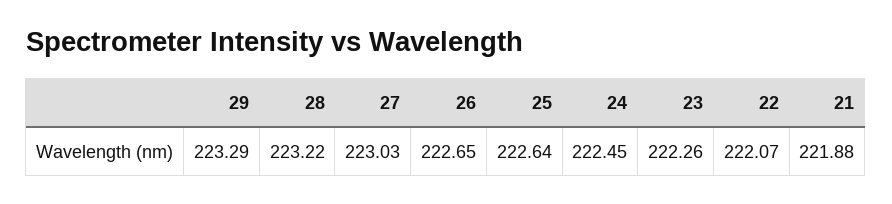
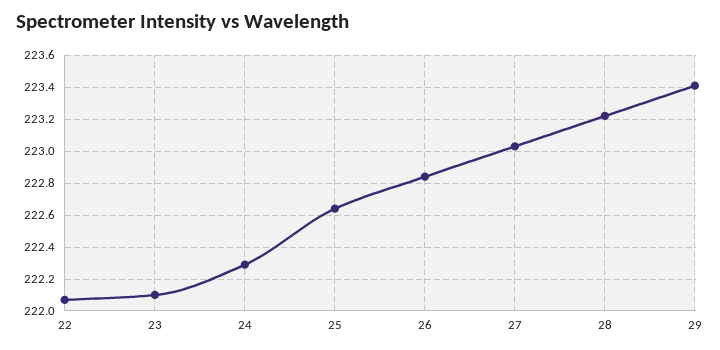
  {
-   "29": 223.29,
+   "29": 223.4,
    "28": 223.22,
    "27": 223.03,
-   "26": 222.65,
+   "26": 222.85,
    "25": 222.64,
-   "24": 222.45,
+   "24": 222.3,
-   "23": 222.26,
+   "23": 222.1,
-   "22": 222.07,
+   "22": 222.07
-   "21": 221.88
  }

